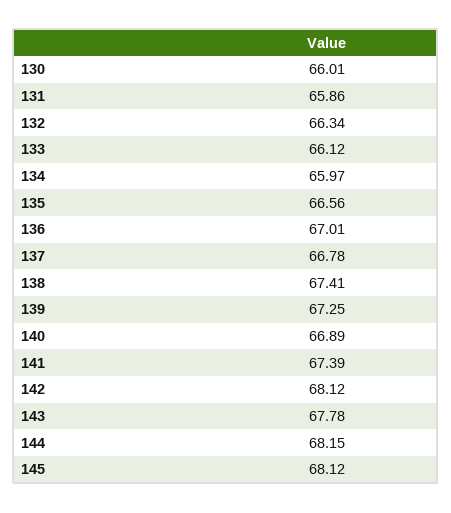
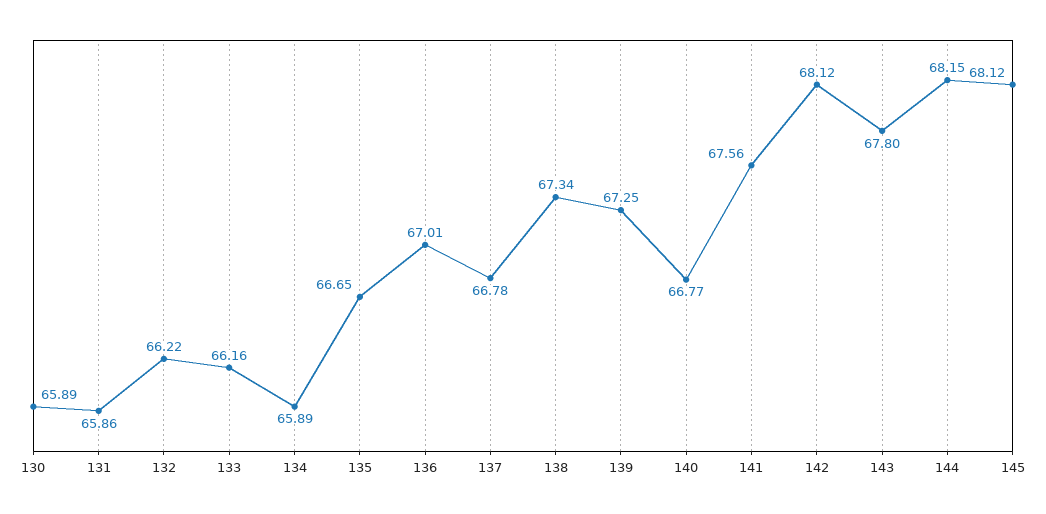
  {
-   "130": 66.01,
+   "130": 65.89,
    "131": 65.86,
-   "132": 66.34,
+   "132": 66.22,
-   "133": 66.12,
+   "133": 66.16,
-   "134": 65.97,
+   "134": 65.89,
-   "135": 66.56,
+   "135": 66.65,
    "136": 67.01,
    "137": 66.78,
-   "138": 67.41,
+   "138": 67.34,
    "139": 67.25,
-   "140": 66.89,
+   "140": 66.77,
-   "141": 67.39,
+   "141": 67.56,
    "142": 68.12,
-   "143": 67.78,
+   "143": 67.8,
    "144": 68.15,
    "145": 68.12
  }

